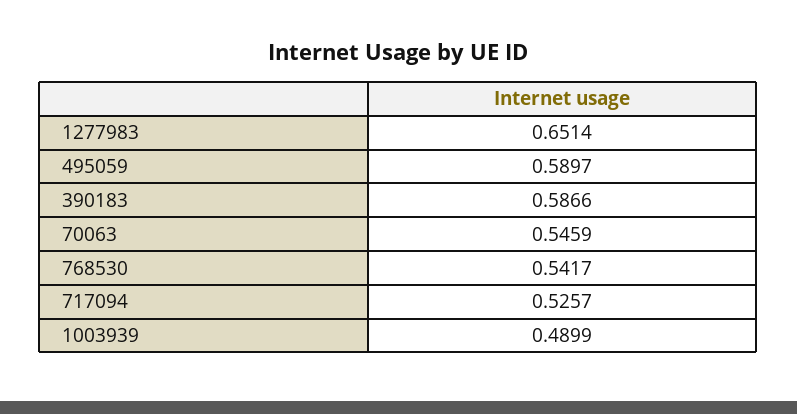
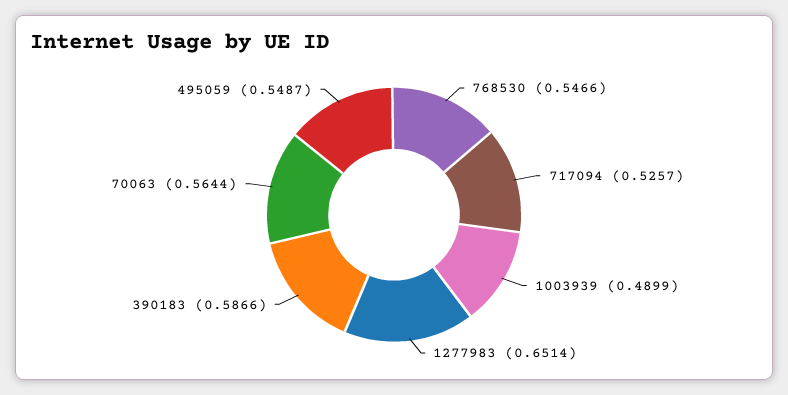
  {
    "1277983": 0.6514,
-   "495059": 0.5897,
+   "495059": 0.5487,
    "390183": 0.5866,
-   "70063": 0.5459,
+   "70063": 0.5644,
-   "768530": 0.5417,
+   "768530": 0.5466,
    "717094": 0.5257,
    "1003939": 0.4899
  }

